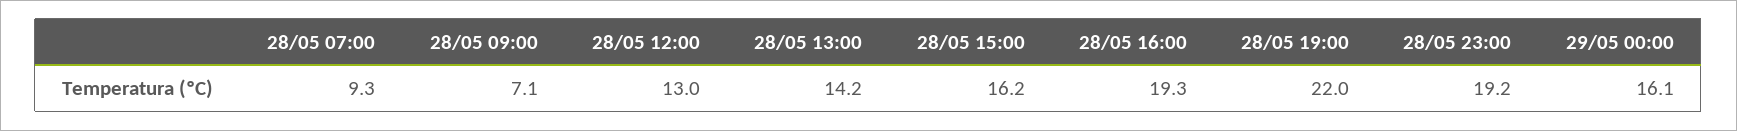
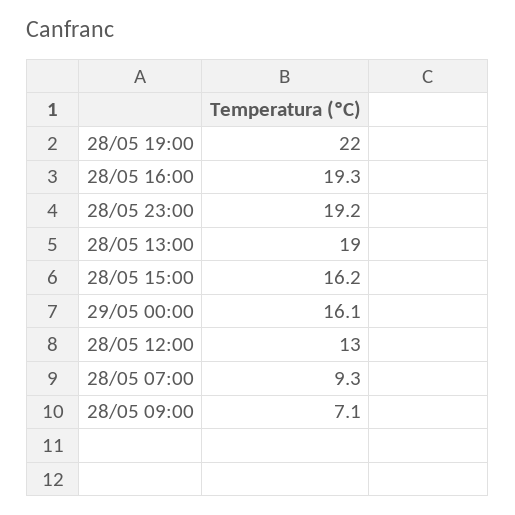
  {
    "28/05 07:00": 9.3,
    "28/05 09:00": 7.1,
    "28/05 12:00": 13,
-   "28/05 13:00": 14.2,
+   "28/05 13:00": 19,
    "28/05 15:00": 16.2,
    "28/05 16:00": 19.3,
    "28/05 19:00": 22,
    "28/05 23:00": 19.2,
    "29/05 00:00": 16.1
  }

